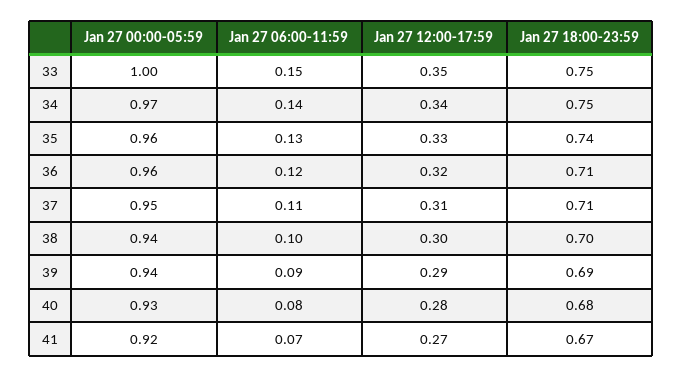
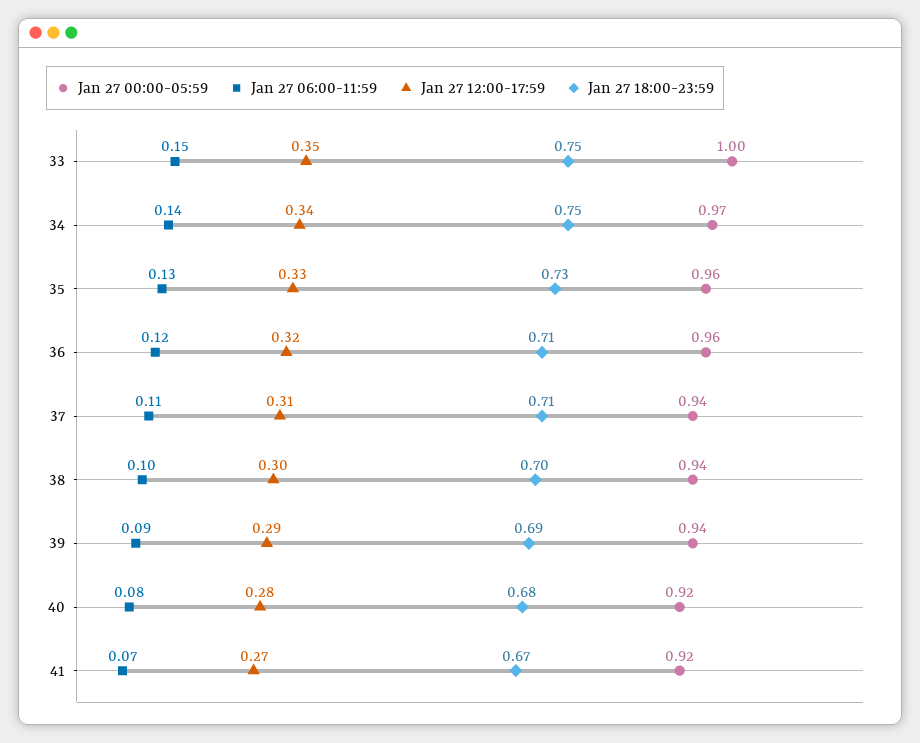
  {
    "Jan 27 00:00-05:59": {
      "33": 1,
      "34": 0.97,
      "35": 0.96,
      "36": 0.96,
-     "37": 0.95,
+     "37": 0.94,
      "38": 0.94,
      "39": 0.94,
-     "40": 0.93,
+     "40": 0.92,
      "41": 0.92
    },
    "Jan 27 06:00-11:59": {
      "33": 0.15,
      "34": 0.14,
      "35": 0.13,
      "36": 0.12,
      "37": 0.11,
      "38": 0.1,
      "39": 0.09,
      "40": 0.08,
      "41": 0.07
    },
    "Jan 27 12:00-17:59": {
      "33": 0.35,
      "34": 0.34,
      "35": 0.33,
      "36": 0.32,
      "37": 0.31,
      "38": 0.3,
      "39": 0.29,
      "40": 0.28,
      "41": 0.27
    },
    "Jan 27 18:00-23:59": {
      "33": 0.75,
      "34": 0.75,
-     "35": 0.74,
+     "35": 0.73,
      "36": 0.71,
      "37": 0.71,
      "38": 0.7,
      "39": 0.69,
      "40": 0.68,
      "41": 0.67
    }
  }

